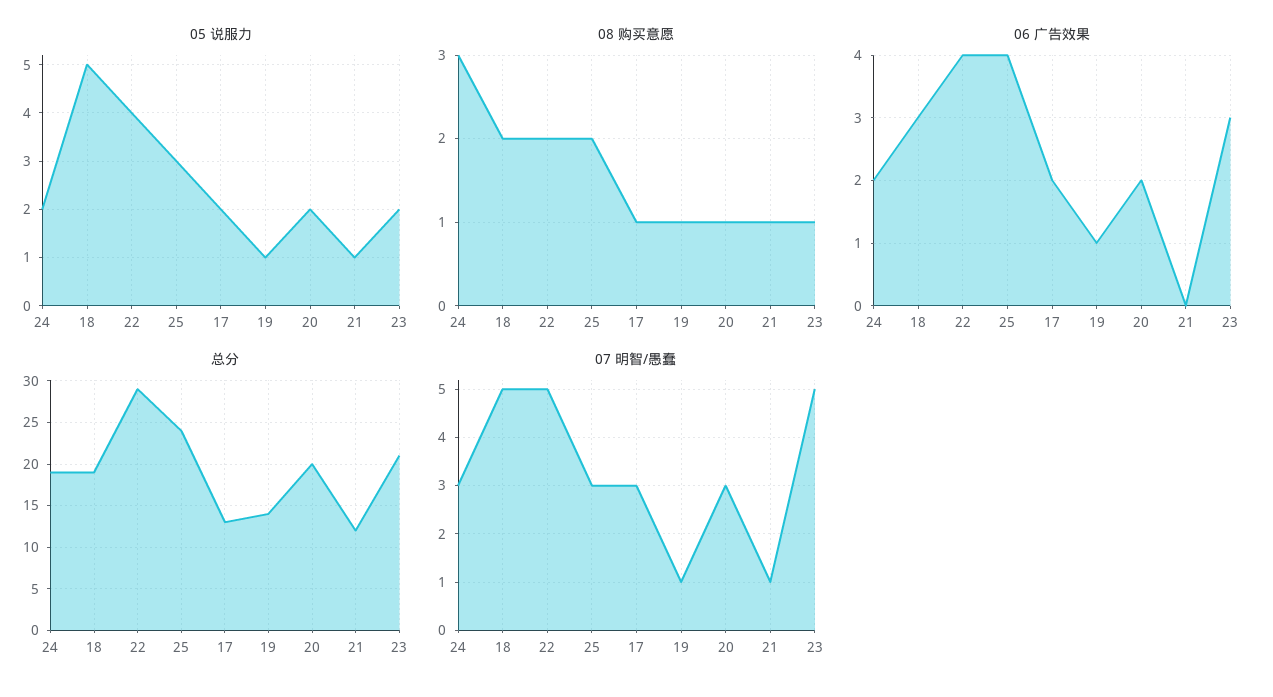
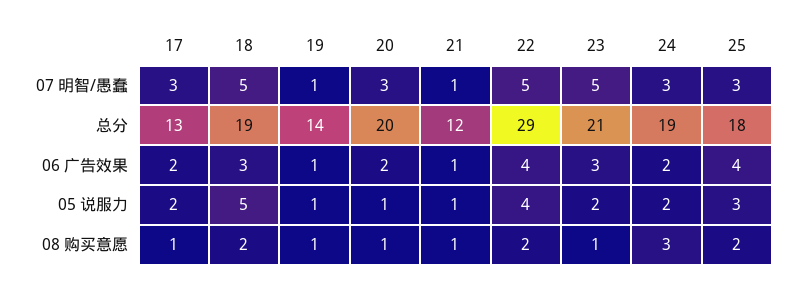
  {
    "05 说服力": {
      "24": 2,
      "18": 5,
      "22": 4,
      "25": 3,
      "17": 2,
      "19": 1,
-     "20": 2,
+     "20": 1,
      "21": 1,
      "23": 2
    },
    "08 购买意愿": {
      "24": 3,
      "18": 2,
      "22": 2,
      "25": 2,
      "17": 1,
      "19": 1,
      "20": 1,
      "21": 1,
      "23": 1
    },
    "06 广告效果": {
      "24": 2,
      "18": 3,
      "22": 4,
      "25": 4,
      "17": 2,
      "19": 1,
      "20": 2,
-     "21": 0,
+     "21": 1,
      "23": 3
    },
    "总分": {
      "24": 19,
      "18": 19,
      "22": 29,
-     "25": 24,
+     "25": 18,
      "17": 13,
      "19": 14,
      "20": 20,
      "21": 12,
      "23": 21
    },
    "07 明智/愚蠢": {
      "24": 3,
      "18": 5,
      "22": 5,
      "25": 3,
      "17": 3,
      "19": 1,
      "20": 3,
      "21": 1,
      "23": 5
    }
  }

